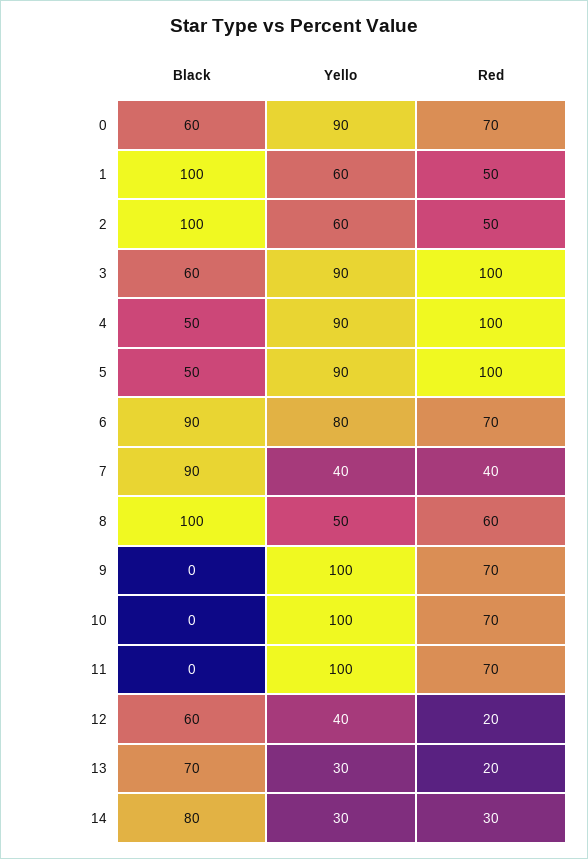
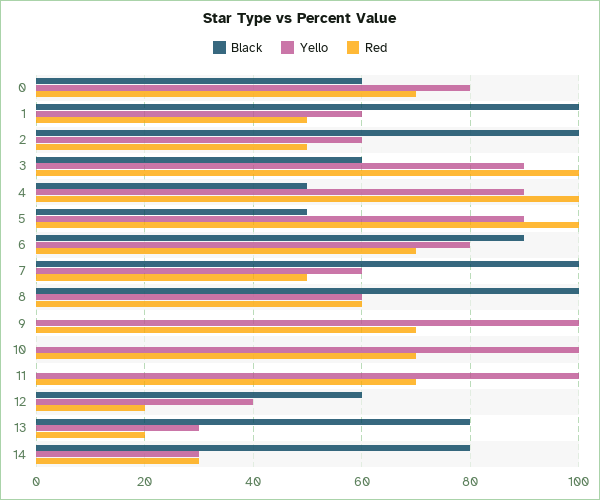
  {
    "Black": {
      "0": 60,
      "1": 100,
      "2": 100,
      "3": 60,
      "4": 50,
      "5": 50,
      "6": 90,
-     "7": 90,
+     "7": 100,
      "8": 100,
      "9": 0,
      "10": 0,
      "11": 0,
      "12": 60,
-     "13": 70,
+     "13": 80,
      "14": 80
    },
    "Yello": {
-     "0": 90,
+     "0": 80,
      "1": 60,
      "2": 60,
      "3": 90,
      "4": 90,
      "5": 90,
      "6": 80,
-     "7": 40,
+     "7": 60,
-     "8": 50,
+     "8": 60,
      "9": 100,
      "10": 100,
      "11": 100,
      "12": 40,
      "13": 30,
      "14": 30
    },
    "Red": {
      "0": 70,
      "1": 50,
      "2": 50,
      "3": 100,
      "4": 100,
      "5": 100,
      "6": 70,
-     "7": 40,
+     "7": 50,
      "8": 60,
      "9": 70,
      "10": 70,
      "11": 70,
      "12": 20,
      "13": 20,
      "14": 30
    }
  }

